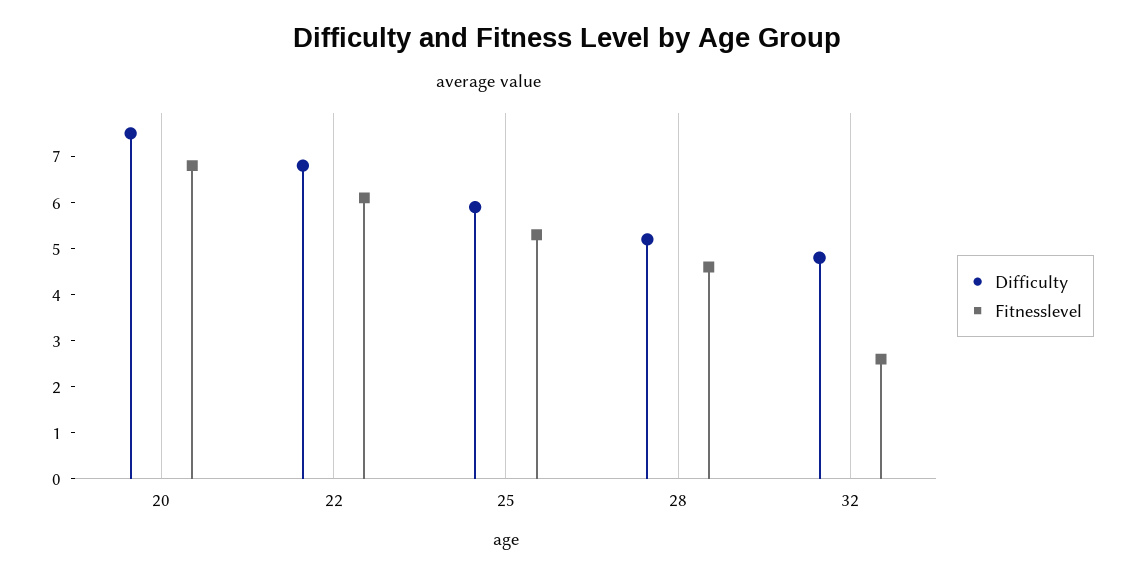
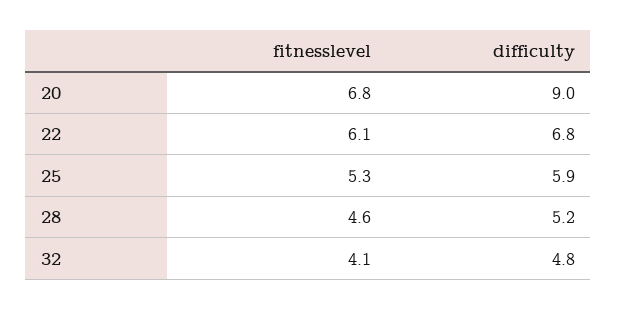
  {
    "Difficulty": {
-     "20": 7.5,
+     "20": 9,
      "22": 6.8,
      "25": 5.9,
      "28": 5.2,
      "32": 4.8
    },
    "Fitnesslevel": {
      "20": 6.8,
      "22": 6.1,
      "25": 5.3,
      "28": 4.6,
-     "32": 2.5
+     "32": 4.1
    }
  }

